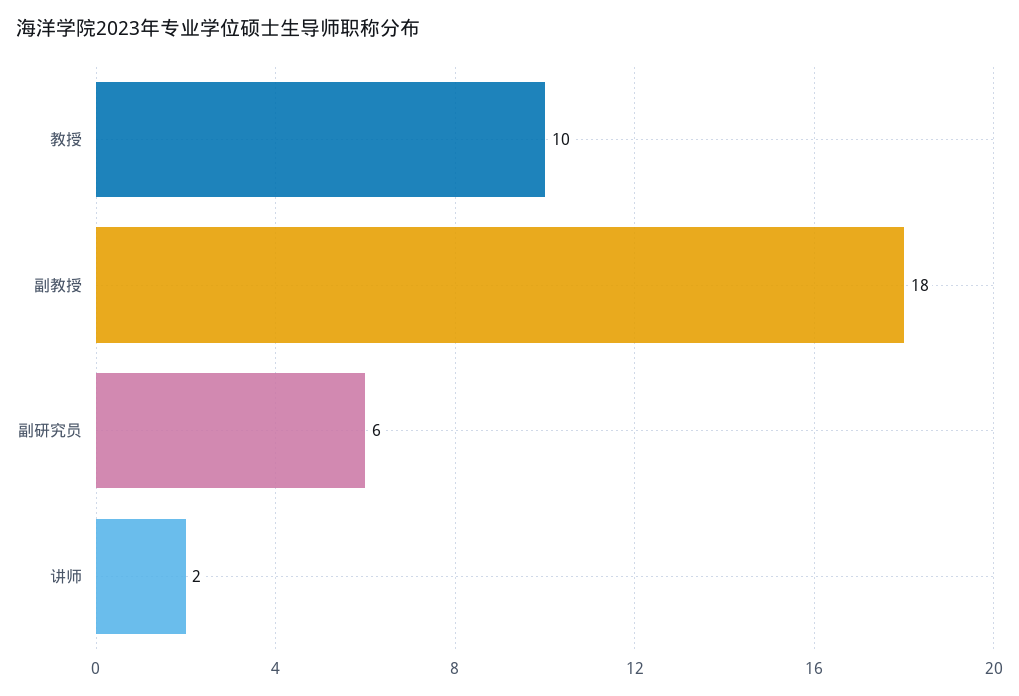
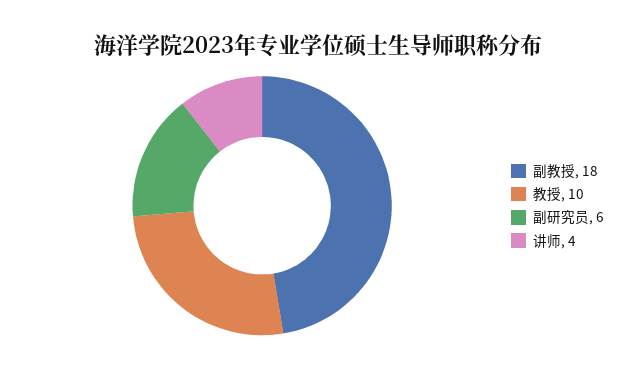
  {
    "教授": 10,
    "副教授": 18,
    "副研究员": 6,
-   "讲师": 2
+   "讲师": 4
  }

